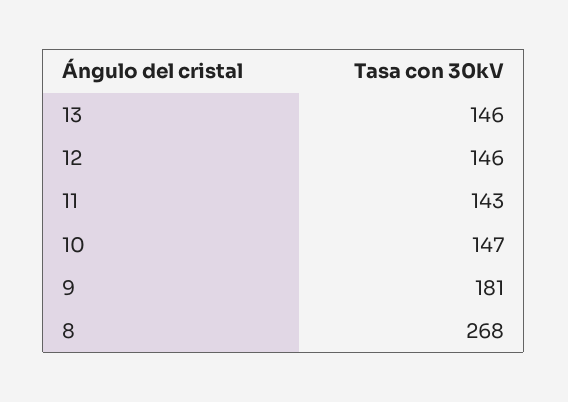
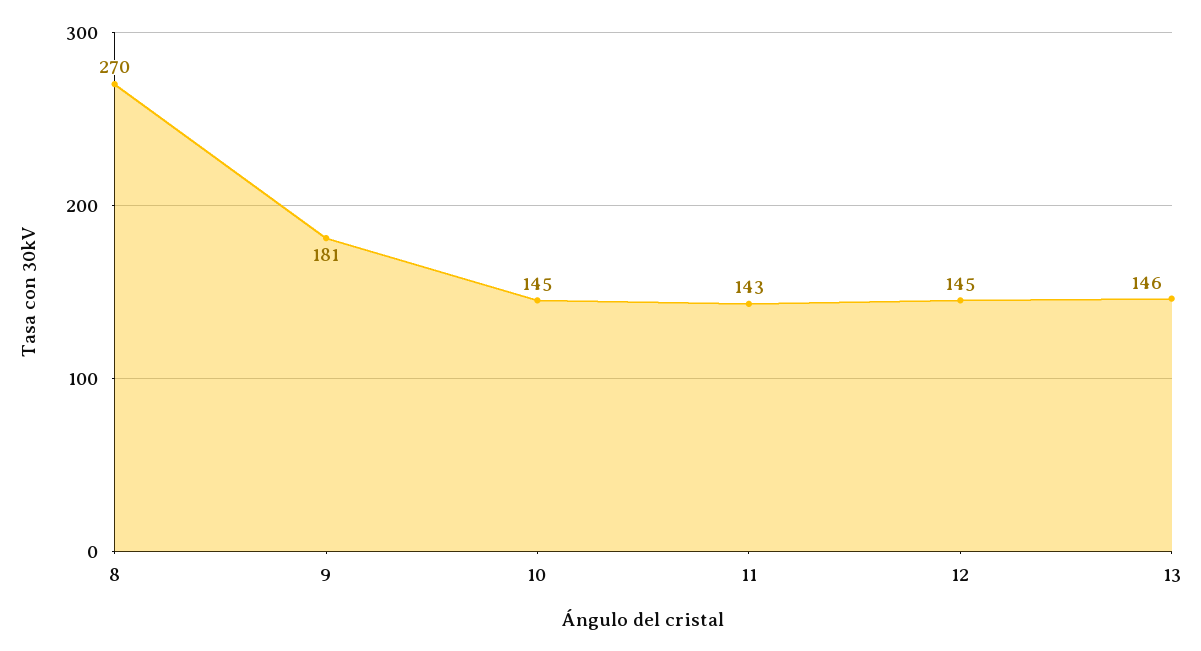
  {
    "13": 146,
-   "12": 146,
+   "12": 145,
    "11": 143,
-   "10": 147,
+   "10": 145,
    "9": 181,
-   "8": 268
+   "8": 270
  }

